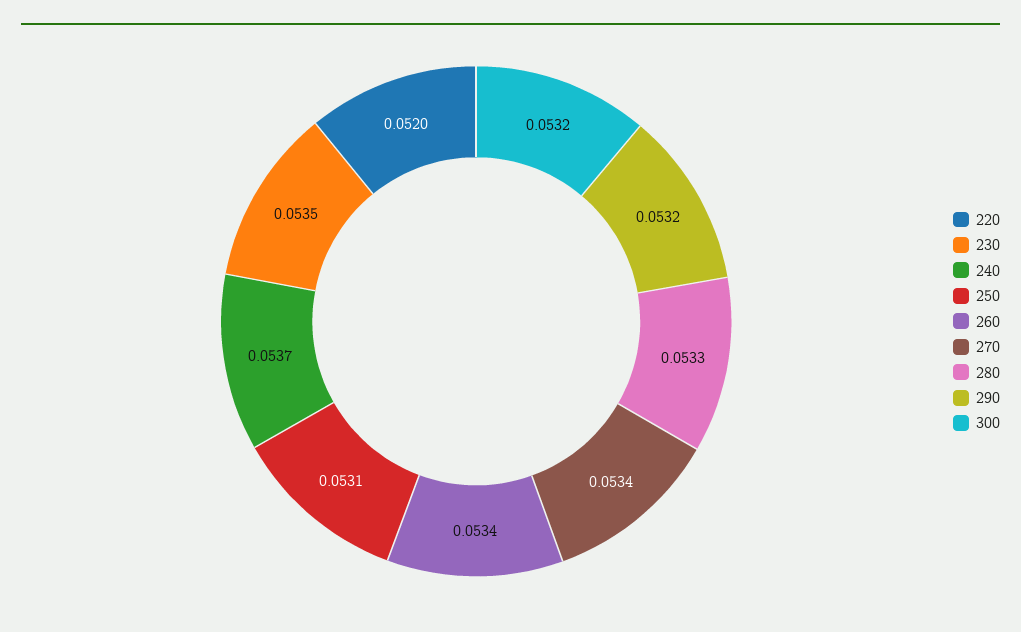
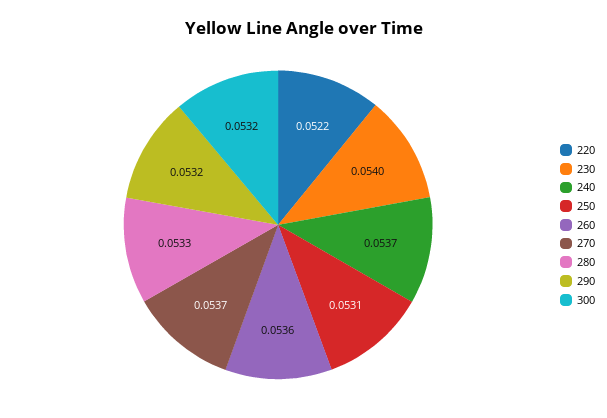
  {
-   "220": 0.052,
+   "220": 0.0522,
-   "230": 0.0535,
+   "230": 0.054,
    "240": 0.0537,
    "250": 0.0531,
-   "260": 0.0534,
+   "260": 0.0536,
-   "270": 0.0534,
+   "270": 0.0537,
    "280": 0.0533,
    "290": 0.0532,
    "300": 0.0532
  }

